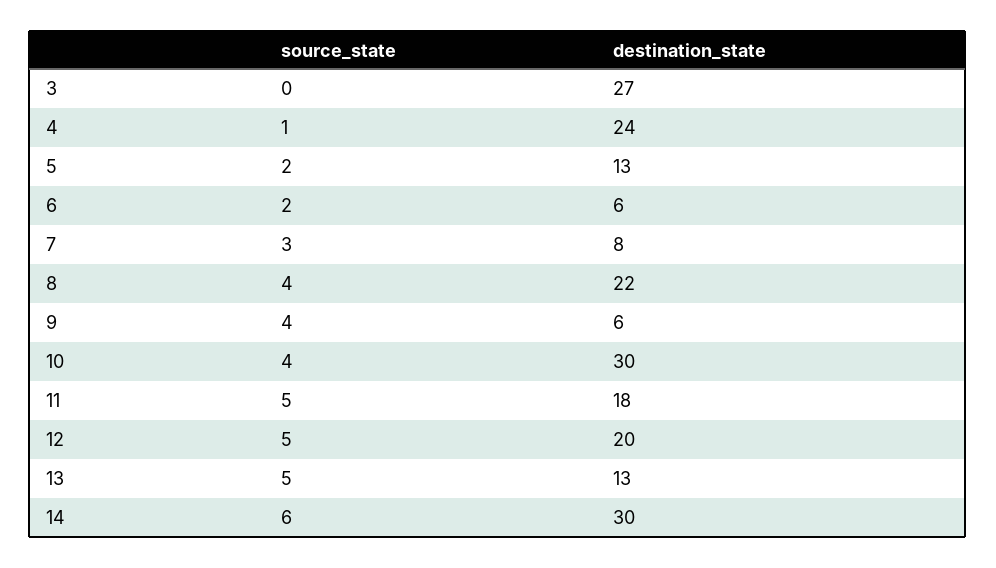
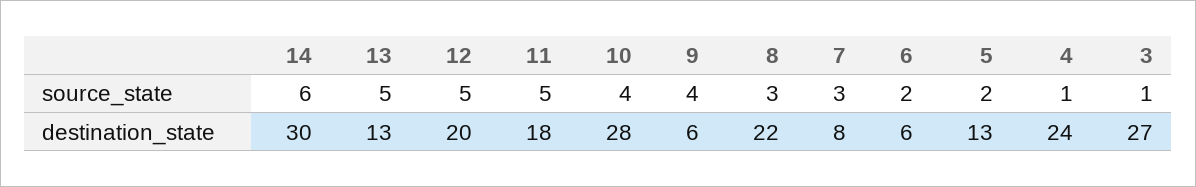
  {
    "source_state": {
-     "3": 0,
+     "3": 1,
      "4": 1,
      "5": 2,
      "6": 2,
      "7": 3,
-     "8": 4,
+     "8": 3,
      "9": 4,
      "10": 4,
      "11": 5,
      "12": 5,
      "13": 5,
      "14": 6
    },
    "destination_state": {
      "3": 27,
      "4": 24,
      "5": 13,
      "6": 6,
      "7": 8,
      "8": 22,
      "9": 6,
-     "10": 30,
+     "10": 28,
      "11": 18,
      "12": 20,
      "13": 13,
      "14": 30
    }
  }

